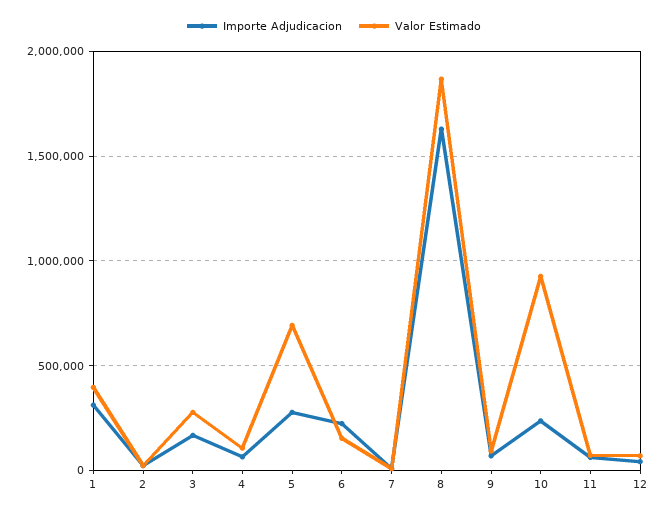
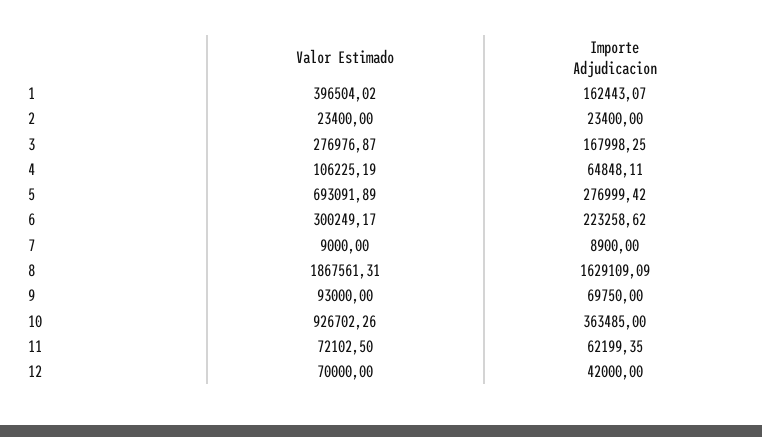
  {
    "Importe Adjudicacion": {
-     "1": 300000,
+     "1": 162443.07,
      "2": 23400,
      "3": 167998.25,
      "4": 64848.11,
      "5": 276999.42,
      "6": 223258.62,
      "7": 8900,
      "8": 1629109.09,
      "9": 69750,
-     "10": 250000,
+     "10": 363485,
      "11": 62199.35,
      "12": 42000
    },
    "Valor Estimado": {
      "1": 396504.02,
      "2": 23400,
      "3": 276976.87,
      "4": 106225.19,
      "5": 693091.89,
-     "6": 150000,
+     "6": 300249.17,
      "7": 9000,
      "8": 1867561.31,
      "9": 93000,
      "10": 926702.26,
      "11": 72102.5,
      "12": 70000
    }
  }

